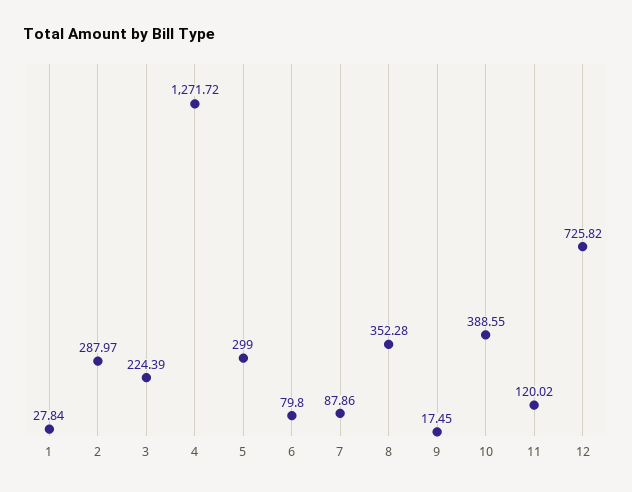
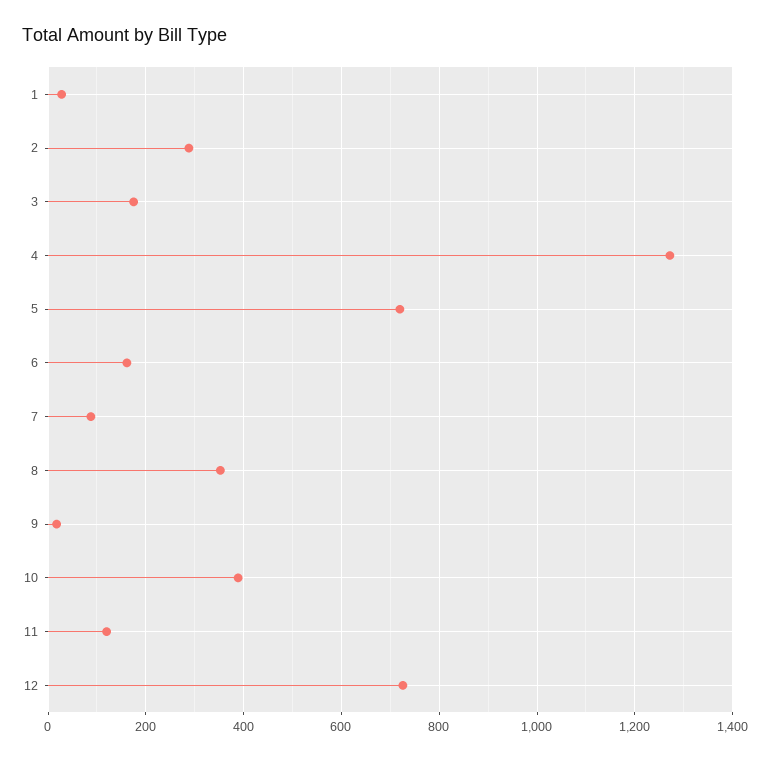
  {
    "1": 27.84,
    "2": 287.97,
-   "3": 224.39,
+   "3": 180,
    "4": 1271.72,
-   "5": 299,
+   "5": 720,
-   "6": 79.8,
+   "6": 160,
    "7": 87.86,
    "8": 352.28,
    "9": 17.45,
    "10": 388.55,
    "11": 120.02,
    "12": 725.82
  }

